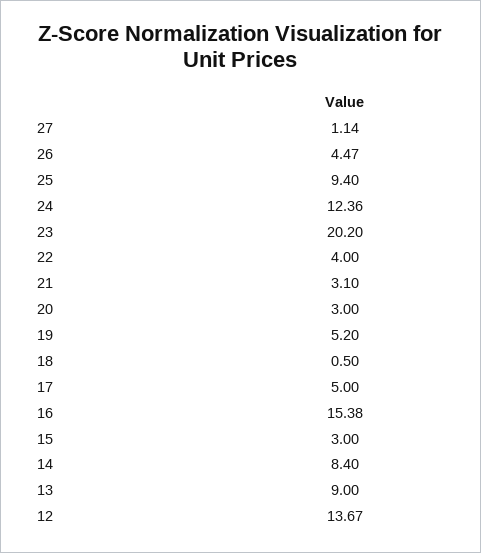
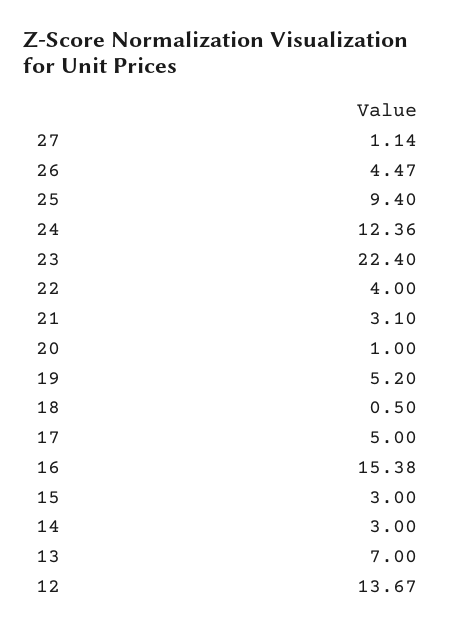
  {
    "27": 1.14,
    "26": 4.47,
    "25": 9.4,
    "24": 12.36,
-   "23": 20.2,
+   "23": 22.4,
    "22": 4,
    "21": 3.1,
-   "20": 3,
+   "20": 1,
    "19": 5.2,
    "18": 0.5,
    "17": 5,
    "16": 15.38,
    "15": 3,
-   "14": 8.4,
+   "14": 3,
-   "13": 9,
+   "13": 7,
    "12": 13.67
  }

